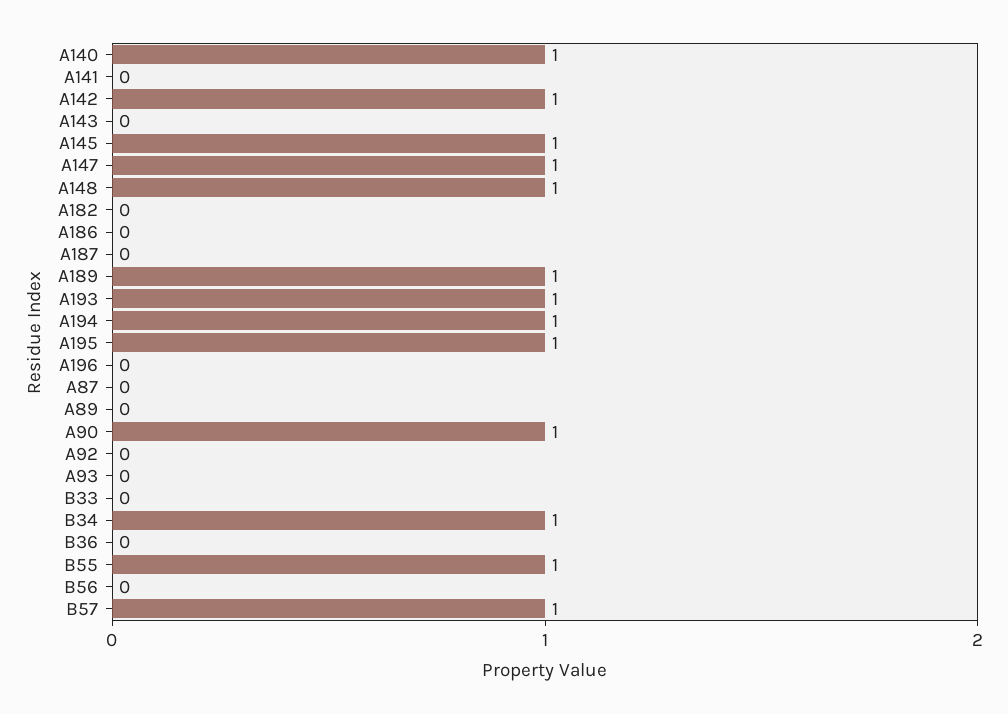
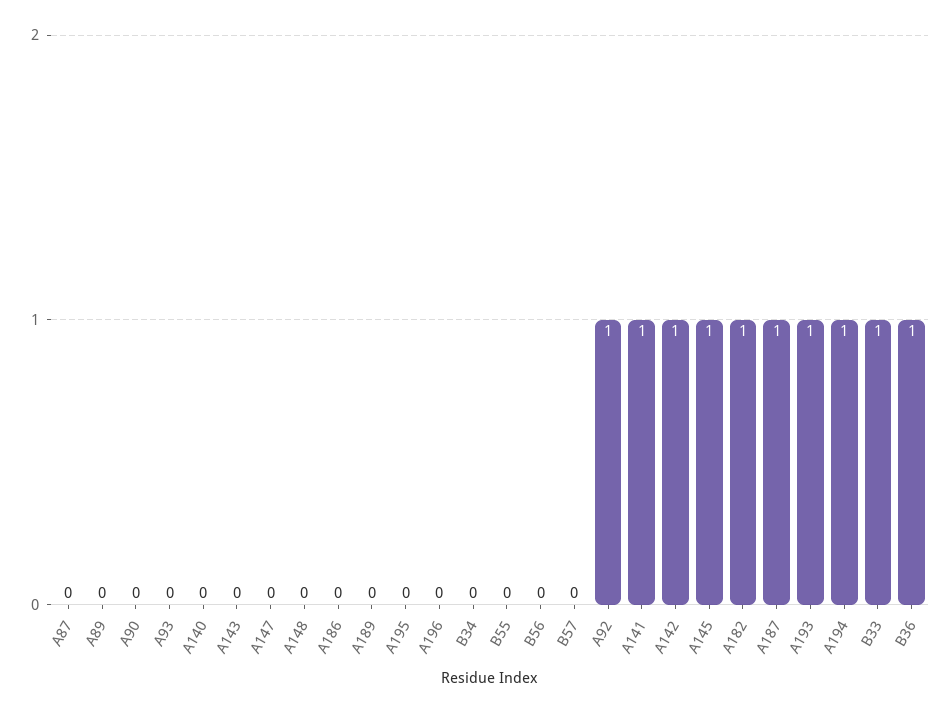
  {
-   "A140": 1,
+   "A140": 0,
-   "A141": 0,
+   "A141": 1,
    "A142": 1,
    "A143": 0,
    "A145": 1,
-   "A147": 1,
+   "A147": 0,
-   "A148": 1,
+   "A148": 0,
-   "A182": 0,
+   "A182": 1,
    "A186": 0,
-   "A187": 0,
+   "A187": 1,
-   "A189": 1,
+   "A189": 0,
    "A193": 1,
    "A194": 1,
-   "A195": 1,
+   "A195": 0,
    "A196": 0,
    "A87": 0,
    "A89": 0,
-   "A90": 1,
+   "A90": 0,
-   "A92": 0,
+   "A92": 1,
    "A93": 0,
-   "B33": 0,
+   "B33": 1,
-   "B34": 1,
+   "B34": 0,
-   "B36": 0,
+   "B36": 1,
-   "B55": 1,
+   "B55": 0,
    "B56": 0,
-   "B57": 1
+   "B57": 0
  }

